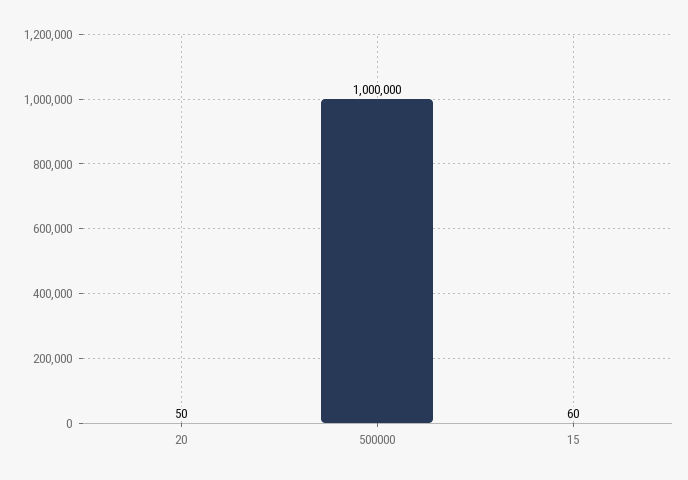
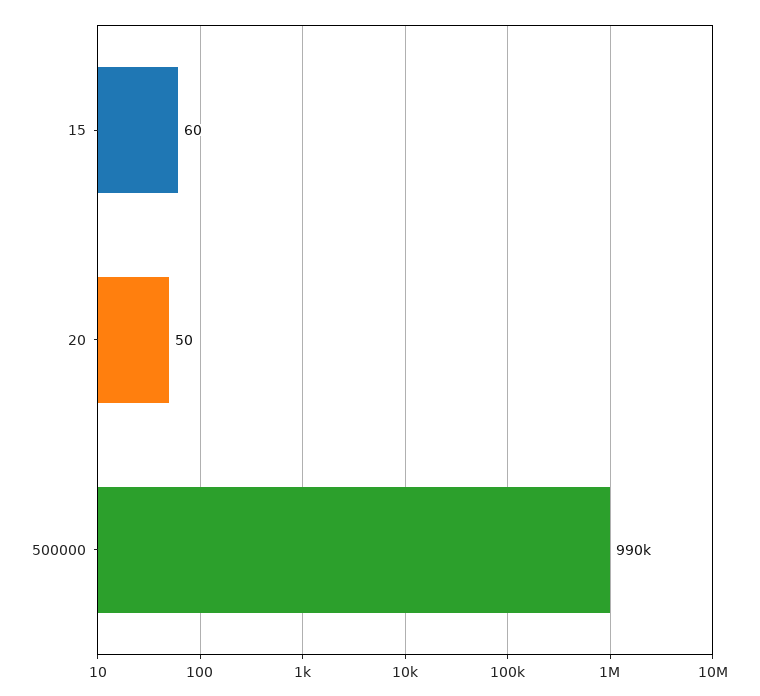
  {
    "20": 50,
-   "500000": 1000000,
+   "500000": 990000,
    "15": 60
  }

